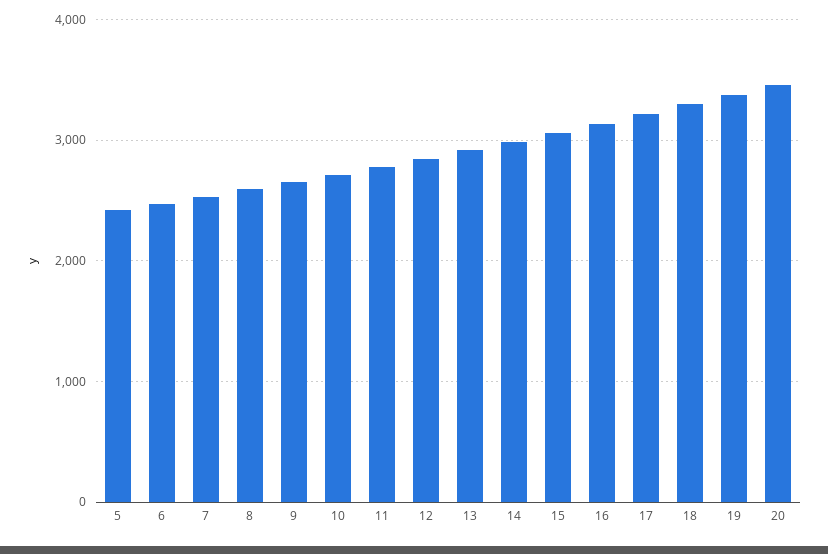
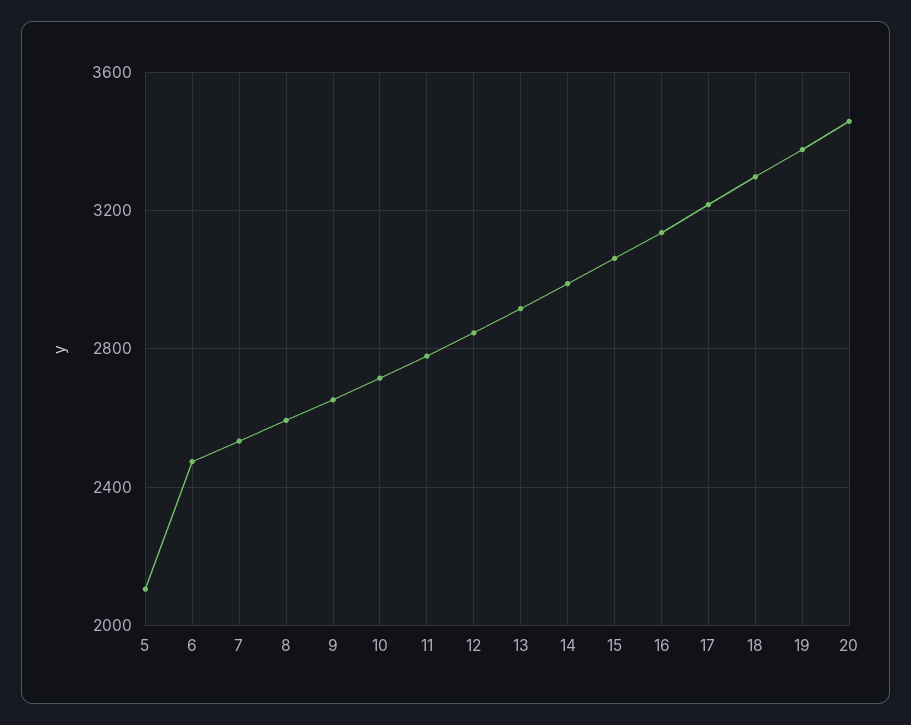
  {
-   "5": 2400,
+   "5": 2100,
    "6": 2450,
    "7": 2550,
    "8": 2600,
    "9": 2650,
    "10": 2700,
    "11": 2800,
    "12": 2850,
    "13": 2900,
    "14": 3000,
    "15": 3050,
    "16": 3150,
    "17": 3200,
    "18": 3300,
    "19": 3400,
    "20": 3450
  }

